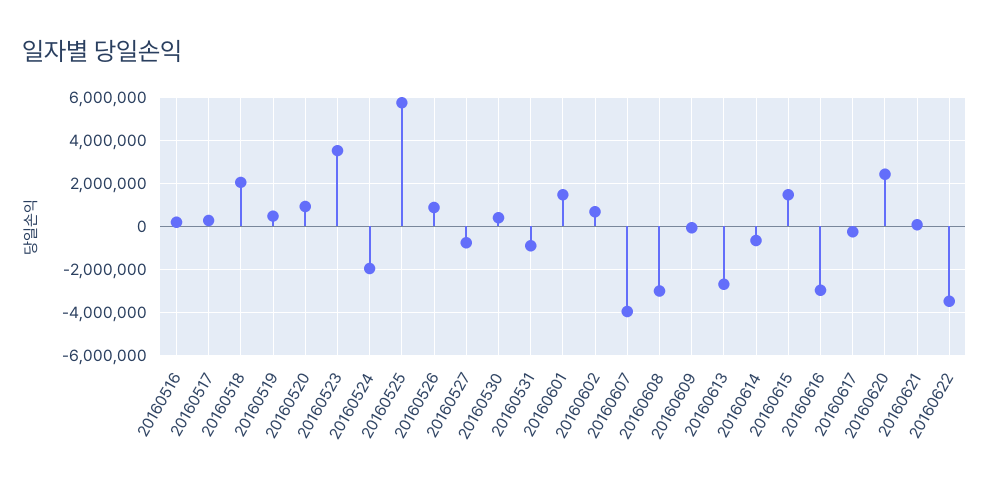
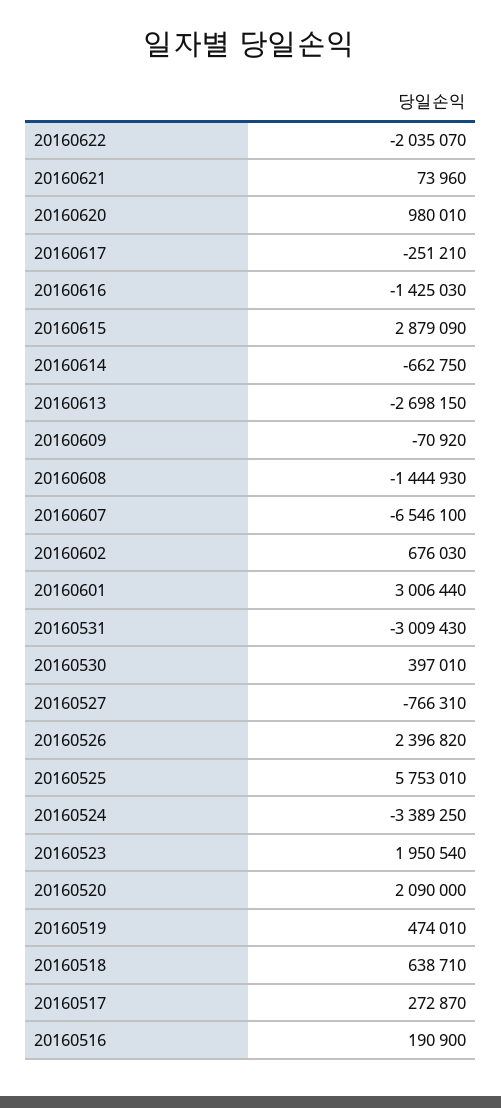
  {
    "20160516": 190900,
    "20160517": 272870,
-   "20160518": 2000000,
+   "20160518": 638710,
    "20160519": 474010,
-   "20160520": 1000000,
+   "20160520": 2090000,
-   "20160523": 3500000,
+   "20160523": 1950540,
-   "20160524": -2000000,
+   "20160524": -3389250,
    "20160525": 5753010,
-   "20160526": 1000000,
+   "20160526": 2396820,
    "20160527": -766310,
    "20160530": 397010,
-   "20160531": -1000000,
+   "20160531": -3009430,
-   "20160601": 1500000,
+   "20160601": 3006440,
    "20160602": 676030,
-   "20160607": -4000000,
+   "20160607": -6546100,
-   "20160608": -3000000,
+   "20160608": -1444930,
    "20160609": -70920,
    "20160613": -2698150,
    "20160614": -662750,
-   "20160615": 1500000,
+   "20160615": 2879090,
-   "20160616": -3000000,
+   "20160616": -1425030,
    "20160617": -251210,
-   "20160620": 2500000,
+   "20160620": 980010,
    "20160621": 73960,
-   "20160622": -3500000
+   "20160622": -2035070
  }

